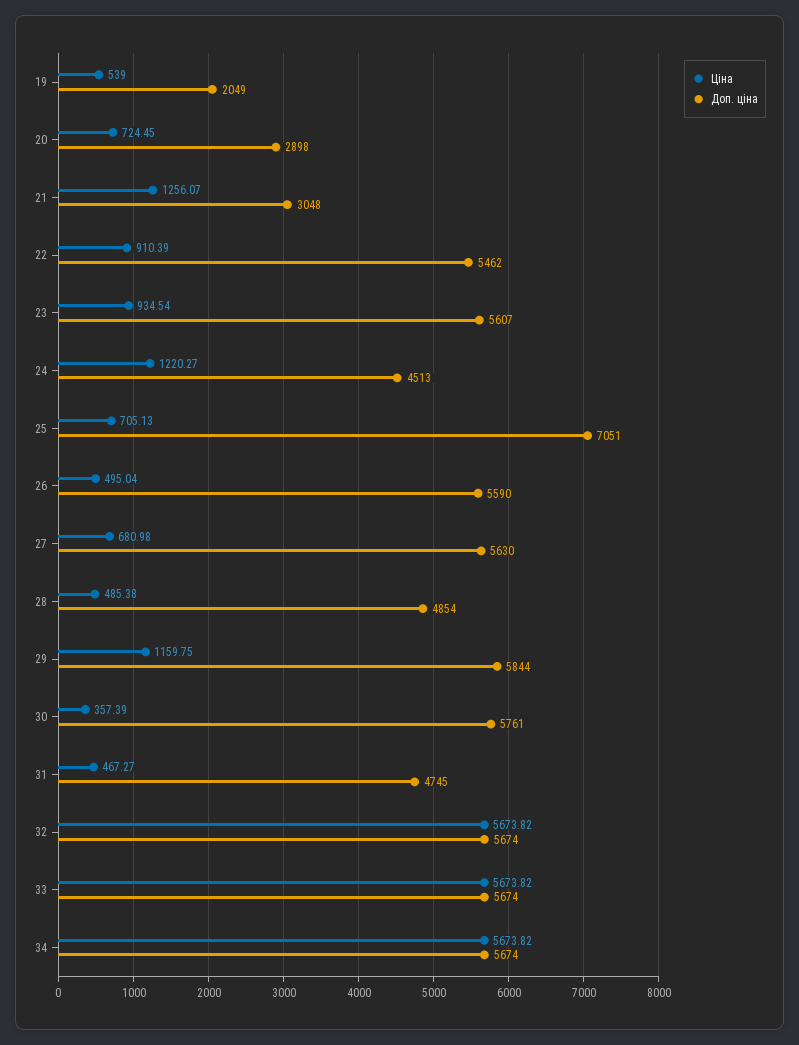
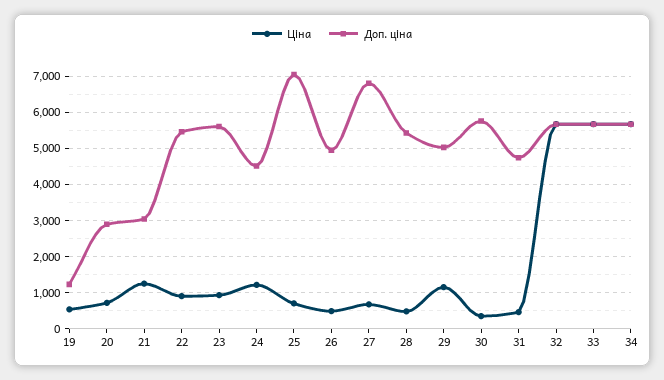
  {
    "Ціна": {
      "19": 539,
      "20": 724.45,
      "21": 1256.07,
      "22": 910.39,
      "23": 934.54,
      "24": 1220.27,
      "25": 705.13,
      "26": 495.04,
      "27": 680.98,
      "28": 485.38,
      "29": 1159.75,
      "30": 357.39,
      "31": 467.27,
      "32": 5673.82,
      "33": 5673.82,
      "34": 5673.82
    },
    "Доп. ціна": {
-     "19": 2049,
+     "19": 1200,
      "20": 2898,
      "21": 3048,
      "22": 5462,
      "23": 5607,
      "24": 4513,
      "25": 7051,
-     "26": 5590,
+     "26": 5000,
-     "27": 5630,
+     "27": 6800,
-     "28": 4854,
+     "28": 5400,
-     "29": 5844,
+     "29": 5000,
      "30": 5761,
      "31": 4745,
      "32": 5674,
      "33": 5674,
      "34": 5674
    }
  }

